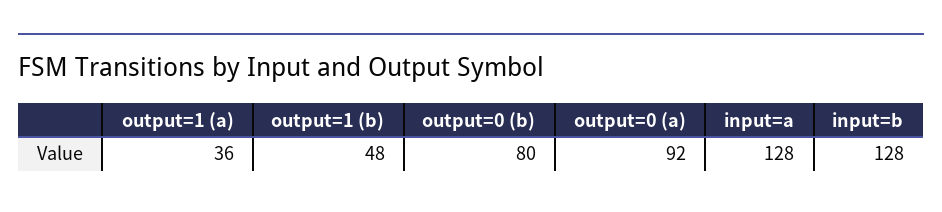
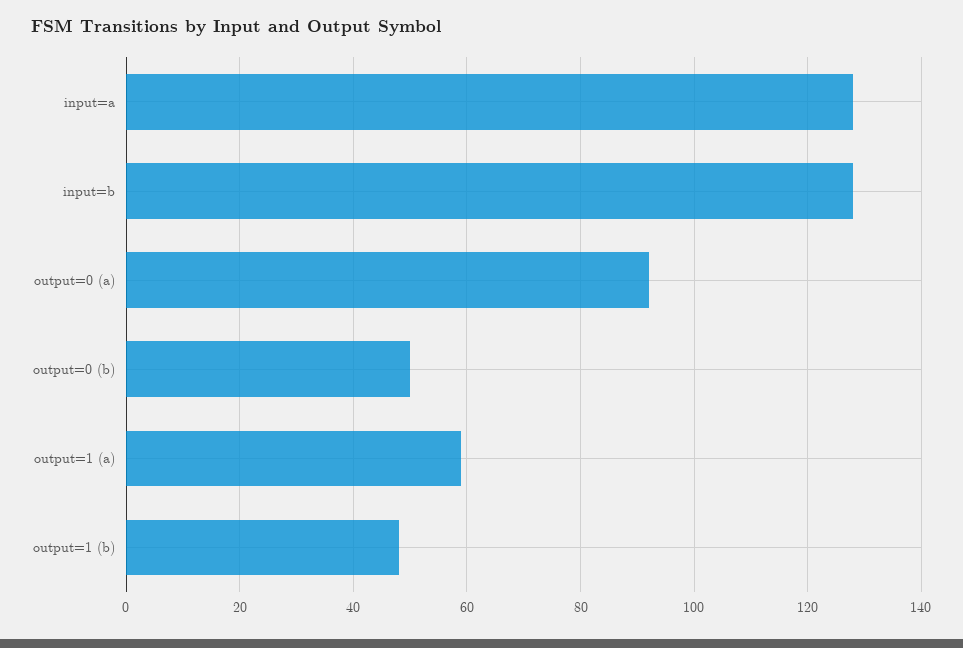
  {
-   "output=1 (a)": 36,
+   "output=1 (a)": 60,
    "output=1 (b)": 48,
-   "output=0 (b)": 80,
+   "output=0 (b)": 50,
    "output=0 (a)": 92,
    "input=a": 128,
    "input=b": 128
  }

